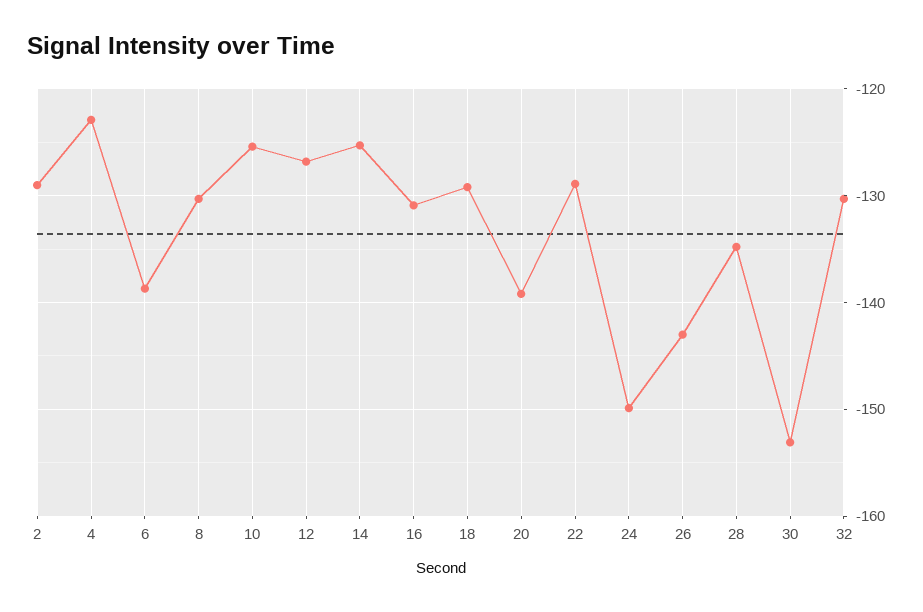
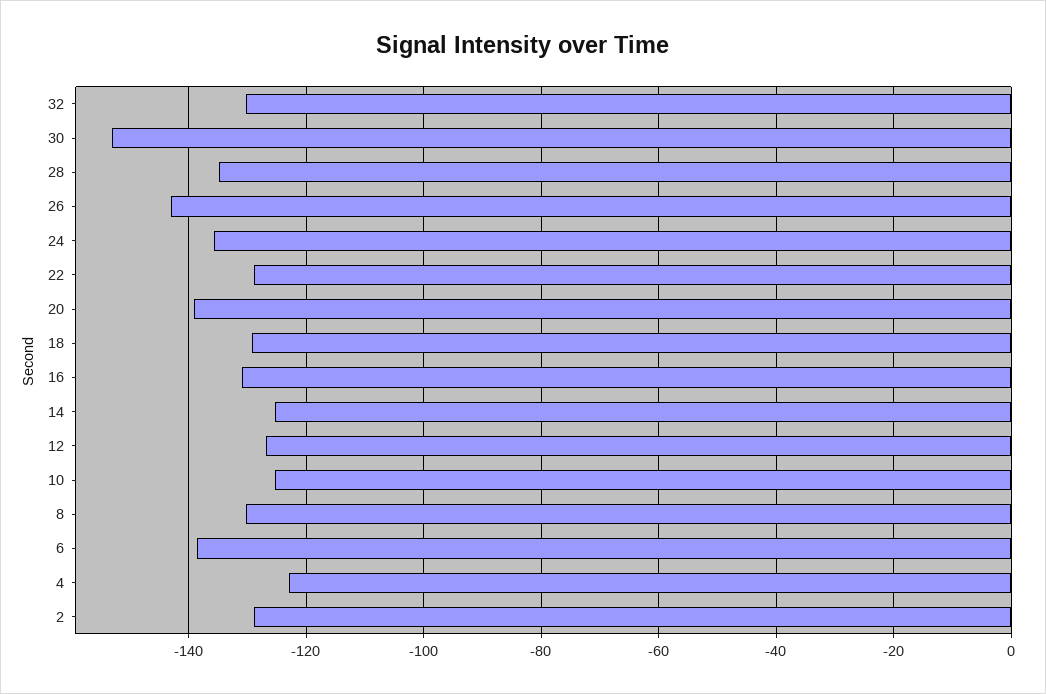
  {
    "2": -129,
    "4": -123,
    "6": -139,
    "8": -130,
    "10": -125,
    "12": -127,
    "14": -125,
    "16": -131,
    "18": -129,
    "20": -139,
    "22": -129,
-   "24": -150,
+   "24": -136,
    "26": -143,
    "28": -135,
    "30": -153,
    "32": -130
  }

